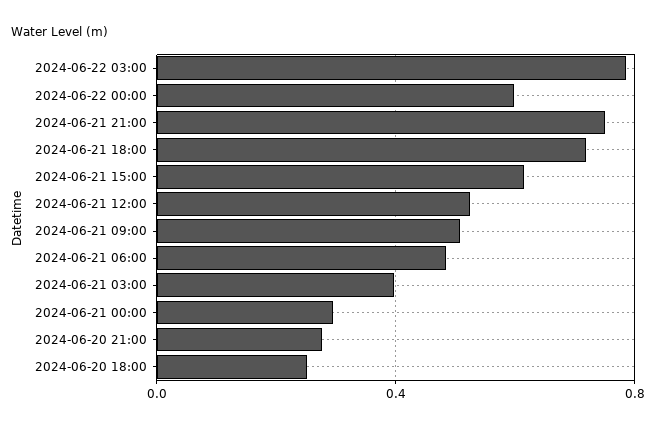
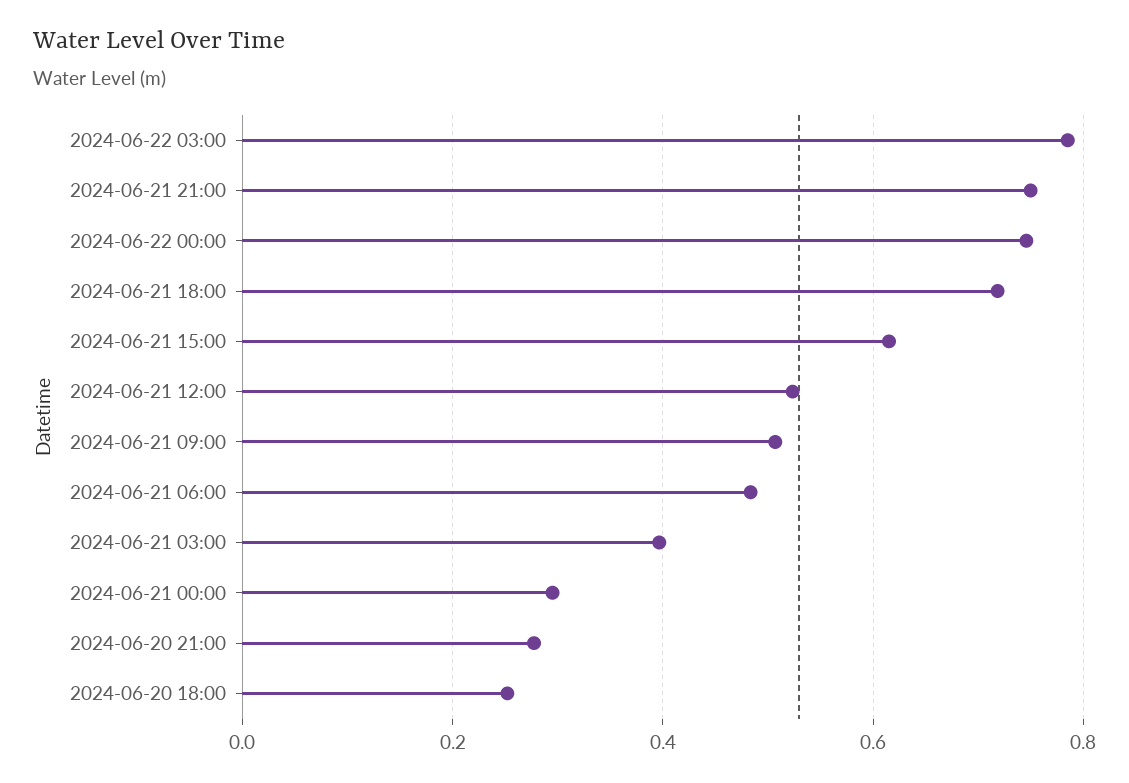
  {
    "2024-06-22 03:00": 0.78,
-   "2024-06-22 00:00": 0.6,
+   "2024-06-22 00:00": 0.74,
    "2024-06-21 21:00": 0.74,
    "2024-06-21 18:00": 0.72,
    "2024-06-21 15:00": 0.62,
    "2024-06-21 12:00": 0.52,
    "2024-06-21 09:00": 0.5,
    "2024-06-21 06:00": 0.48,
    "2024-06-21 03:00": 0.4,
    "2024-06-21 00:00": 0.3,
    "2024-06-20 21:00": 0.28,
    "2024-06-20 18:00": 0.26
  }

